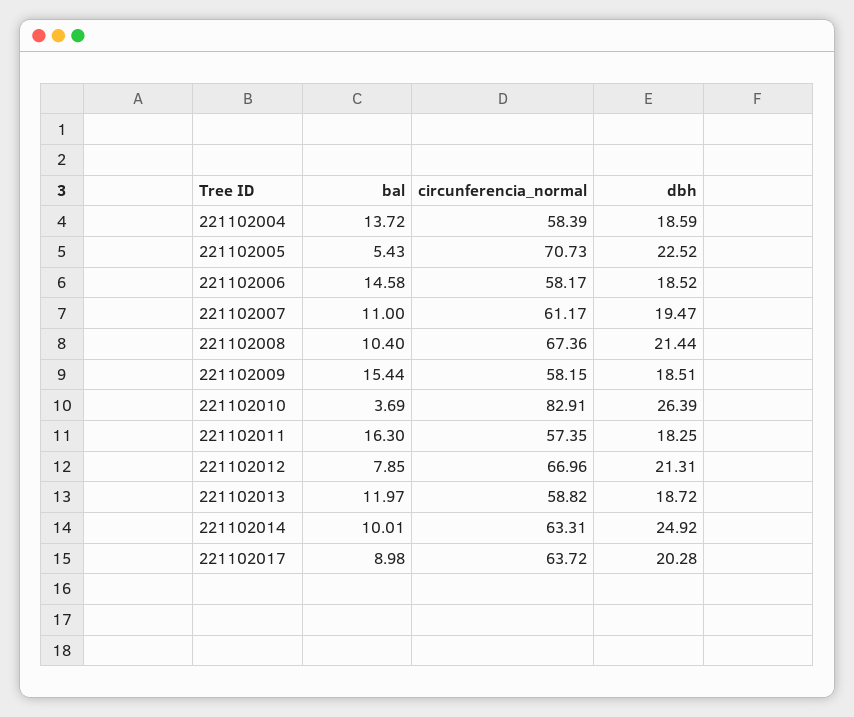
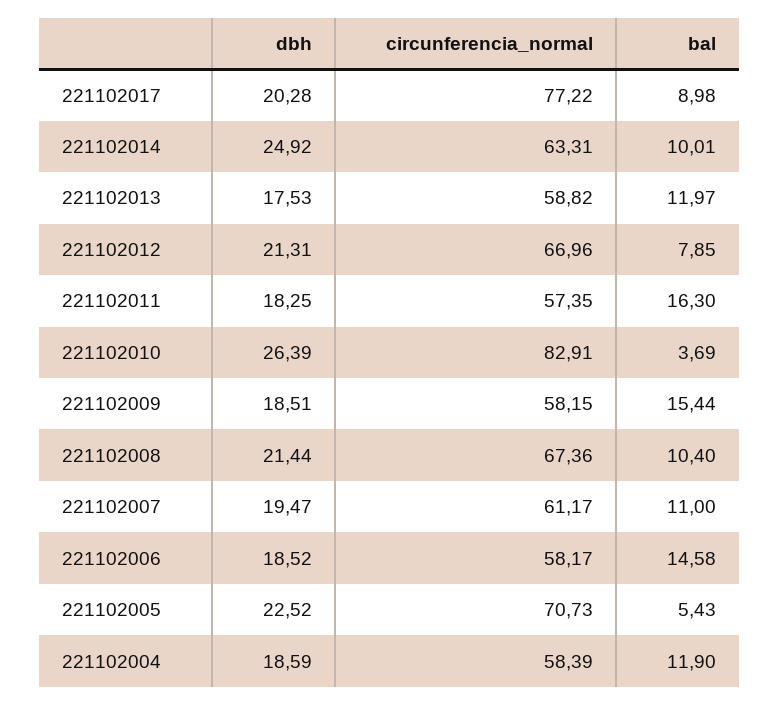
  {
    "bal": {
-     "221102004": 13.72,
+     "221102004": 11.9,
      "221102005": 5.43,
      "221102006": 14.58,
      "221102007": 11,
      "221102008": 10.4,
      "221102009": 15.44,
      "221102010": 3.69,
      "221102011": 16.3,
      "221102012": 7.85,
      "221102013": 11.97,
      "221102014": 10.01,
      "221102017": 8.98
    },
    "circunferencia_normal": {
      "221102004": 58.39,
      "221102005": 70.73,
      "221102006": 58.17,
      "221102007": 61.17,
      "221102008": 67.36,
      "221102009": 58.15,
      "221102010": 82.91,
      "221102011": 57.35,
      "221102012": 66.96,
      "221102013": 58.82,
      "221102014": 63.31,
-     "221102017": 63.72
+     "221102017": 77.22
    },
    "dbh": {
      "221102004": 18.59,
      "221102005": 22.52,
      "221102006": 18.52,
      "221102007": 19.47,
      "221102008": 21.44,
      "221102009": 18.51,
      "221102010": 26.39,
      "221102011": 18.25,
      "221102012": 21.31,
-     "221102013": 18.72,
+     "221102013": 17.53,
      "221102014": 24.92,
      "221102017": 20.28
    }
  }

